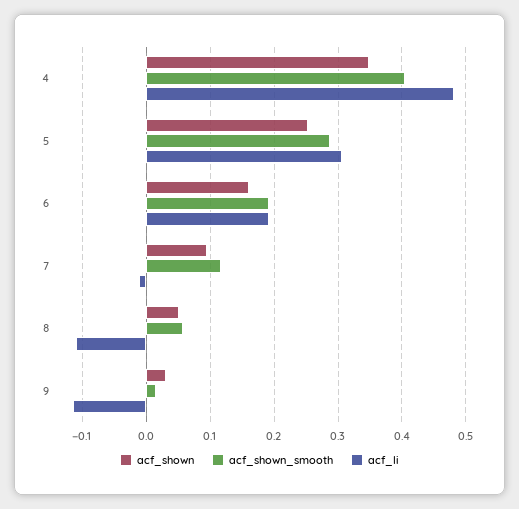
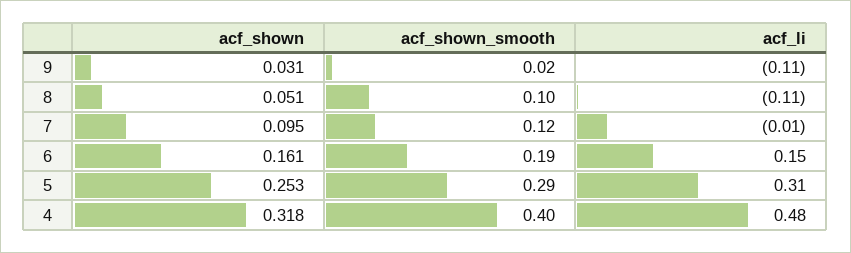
  {
    "acf_shown": {
-     "4": 0.35,
+     "4": 0.318,
      "5": 0.253,
      "6": 0.161,
      "7": 0.095,
      "8": 0.051,
      "9": 0.031
    },
    "acf_shown_smooth": {
      "4": 0.4,
      "5": 0.29,
      "6": 0.19,
      "7": 0.12,
-     "8": 0.06,
+     "8": 0.1,
      "9": 0.02
    },
    "acf_li": {
      "4": 0.48,
      "5": 0.31,
-     "6": 0.19,
+     "6": 0.15,
      "7": -0.01,
      "8": -0.11,
      "9": -0.11
    }
  }

